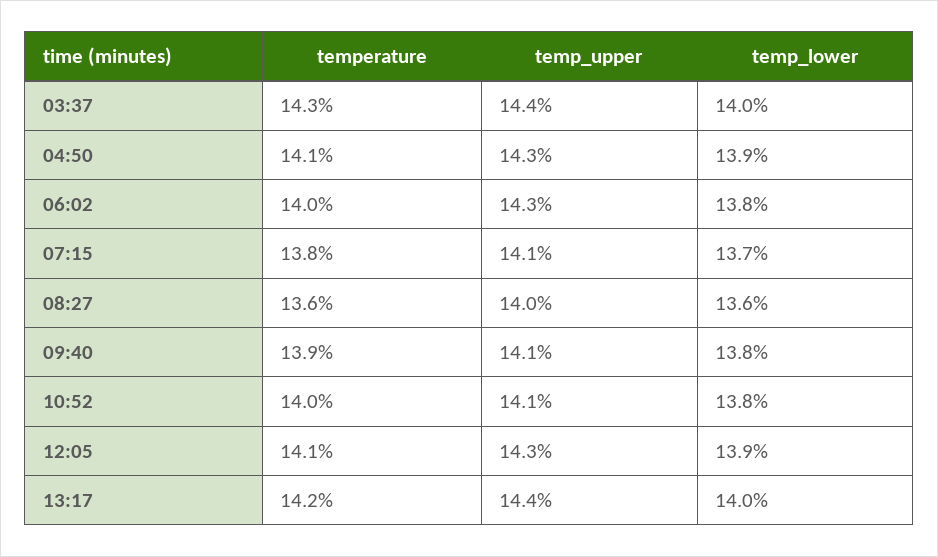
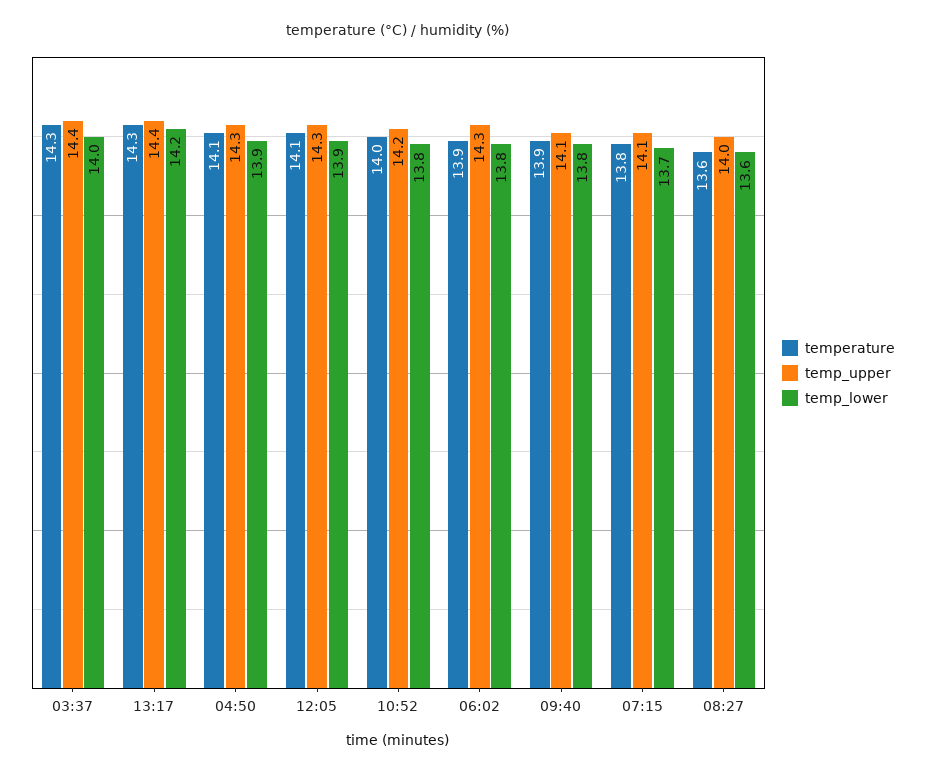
  {
    "temperature": {
      "03:37": 14.3,
      "04:50": 14.1,
-     "06:02": 14,
+     "06:02": 13.9,
      "07:15": 13.8,
      "08:27": 13.6,
      "09:40": 13.9,
      "10:52": 14,
      "12:05": 14.1,
-     "13:17": 14.2
+     "13:17": 14.3
    },
    "temp_upper": {
      "03:37": 14.4,
      "04:50": 14.3,
      "06:02": 14.3,
      "07:15": 14.1,
      "08:27": 14,
      "09:40": 14.1,
-     "10:52": 14.1,
+     "10:52": 14.2,
      "12:05": 14.3,
      "13:17": 14.4
    },
    "temp_lower": {
      "03:37": 14,
      "04:50": 13.9,
      "06:02": 13.8,
      "07:15": 13.7,
      "08:27": 13.6,
      "09:40": 13.8,
      "10:52": 13.8,
      "12:05": 13.9,
-     "13:17": 14
+     "13:17": 14.2
    }
  }

